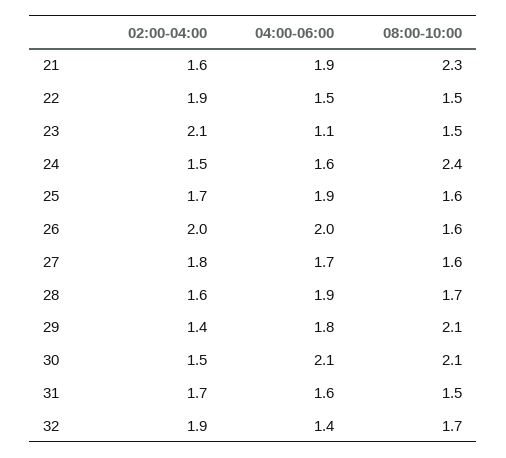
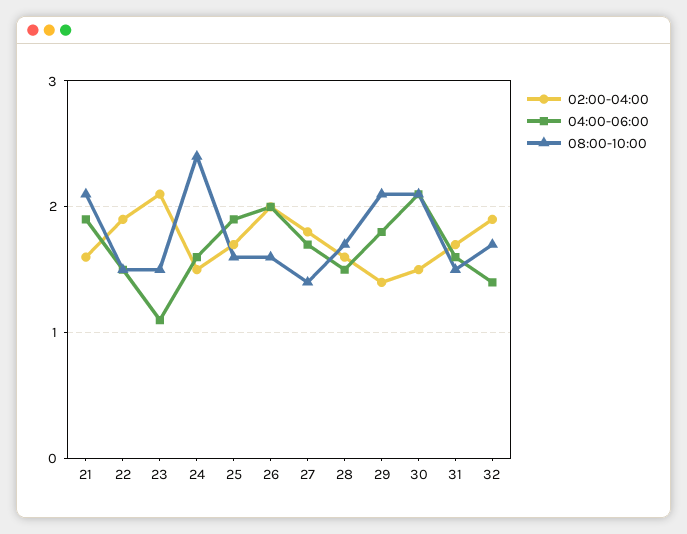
  {
    "02:00-04:00": {
      "21": 1.6,
      "22": 1.9,
      "23": 2.1,
      "24": 1.5,
      "25": 1.7,
      "26": 2,
      "27": 1.8,
      "28": 1.6,
      "29": 1.4,
      "30": 1.5,
      "31": 1.7,
      "32": 1.9
    },
    "04:00-06:00": {
      "21": 1.9,
      "22": 1.5,
      "23": 1.1,
      "24": 1.6,
      "25": 1.9,
      "26": 2,
      "27": 1.7,
-     "28": 1.9,
+     "28": 1.5,
      "29": 1.8,
      "30": 2.1,
      "31": 1.6,
      "32": 1.4
    },
    "08:00-10:00": {
-     "21": 2.3,
+     "21": 2.1,
      "22": 1.5,
      "23": 1.5,
      "24": 2.4,
      "25": 1.6,
      "26": 1.6,
-     "27": 1.6,
+     "27": 1.4,
      "28": 1.7,
      "29": 2.1,
      "30": 2.1,
      "31": 1.5,
      "32": 1.7
    }
  }

